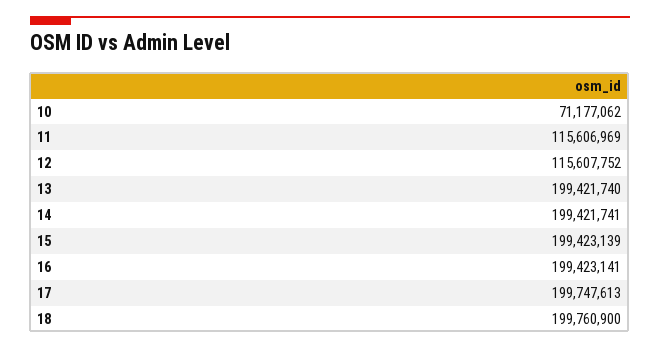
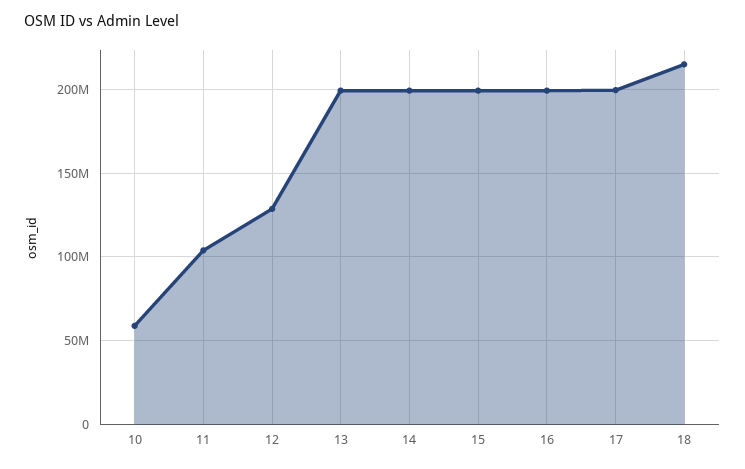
  {
-   "10": 71177062,
+   "10": 60000000,
-   "11": 115606969,
+   "11": 105000000,
-   "12": 115607752,
+   "12": 130000000,
    "13": 199421740,
    "14": 199421741,
    "15": 199423139,
    "16": 199423141,
    "17": 199747613,
-   "18": 199760900
+   "18": 215000000
  }

